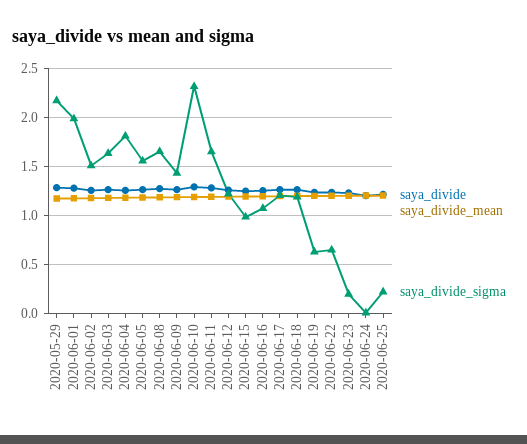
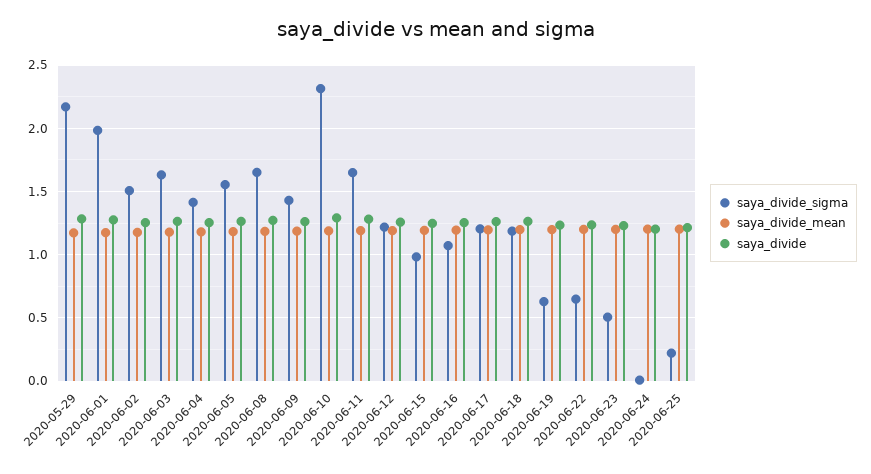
  {
    "saya_divide": {
      "2020-05-29": 1.3,
      "2020-06-01": 1.3,
      "2020-06-02": 1.25,
      "2020-06-03": 1.25,
      "2020-06-04": 1.25,
      "2020-06-05": 1.25,
      "2020-06-08": 1.25,
      "2020-06-09": 1.25,
      "2020-06-10": 1.3,
      "2020-06-11": 1.3,
      "2020-06-12": 1.25,
      "2020-06-15": 1.25,
      "2020-06-16": 1.25,
      "2020-06-17": 1.25,
      "2020-06-18": 1.25,
      "2020-06-19": 1.25,
      "2020-06-22": 1.25,
      "2020-06-23": 1.25,
      "2020-06-24": 1.2,
      "2020-06-25": 1.2
    },
    "saya_divide_mean": {
      "2020-05-29": 1.15,
      "2020-06-01": 1.2,
      "2020-06-02": 1.2,
      "2020-06-03": 1.2,
      "2020-06-04": 1.2,
      "2020-06-05": 1.2,
      "2020-06-08": 1.2,
      "2020-06-09": 1.2,
      "2020-06-10": 1.2,
      "2020-06-11": 1.2,
      "2020-06-12": 1.2,
      "2020-06-15": 1.2,
      "2020-06-16": 1.2,
      "2020-06-17": 1.2,
      "2020-06-18": 1.2,
      "2020-06-19": 1.2,
      "2020-06-22": 1.2,
      "2020-06-23": 1.2,
      "2020-06-24": 1.2,
      "2020-06-25": 1.2
    },
    "saya_divide_sigma": {
      "2020-05-29": 2.15,
      "2020-06-01": 2,
      "2020-06-02": 1.5,
      "2020-06-03": 1.65,
-     "2020-06-04": 1.8,
+     "2020-06-04": 1.4,
      "2020-06-05": 1.55,
      "2020-06-08": 1.65,
      "2020-06-09": 1.45,
      "2020-06-10": 2.3,
      "2020-06-11": 1.65,
      "2020-06-12": 1.2,
      "2020-06-15": 1,
      "2020-06-16": 1.05,
      "2020-06-17": 1.2,
      "2020-06-18": 1.2,
      "2020-06-19": 0.65,
      "2020-06-22": 0.65,
-     "2020-06-23": 0.2,
+     "2020-06-23": 0.5,
      "2020-06-24": 0,
      "2020-06-25": 0.2
    }
  }

